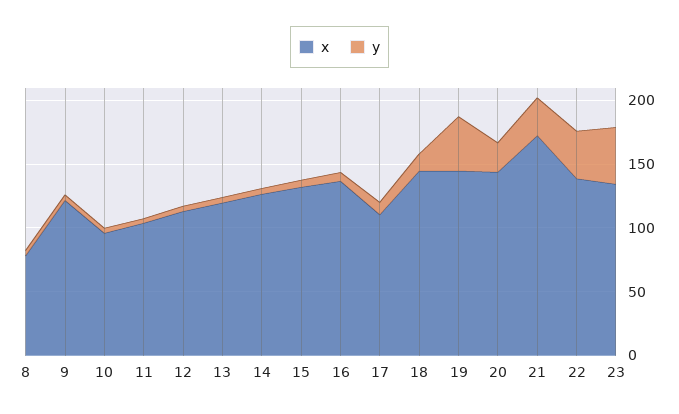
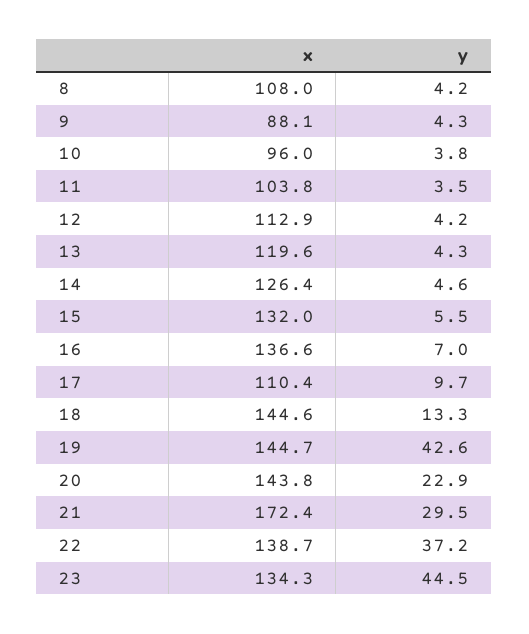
  {
    "x": {
-     "8": 80,
+     "8": 108,
-     "9": 120,
+     "9": 88.1,
      "10": 96,
      "11": 103.8,
      "12": 112.9,
      "13": 119.6,
      "14": 126.4,
      "15": 132,
      "16": 136.6,
      "17": 110.4,
      "18": 144.6,
      "19": 144.7,
      "20": 143.8,
      "21": 172.4,
      "22": 138.7,
      "23": 134.3
    },
    "y": {
      "8": 4.2,
      "9": 4.3,
      "10": 3.8,
      "11": 3.5,
      "12": 4.2,
      "13": 4.3,
      "14": 4.6,
      "15": 5.5,
      "16": 7,
      "17": 9.7,
      "18": 13.3,
      "19": 42.6,
      "20": 22.9,
      "21": 29.5,
      "22": 37.2,
      "23": 44.5
    }
  }

